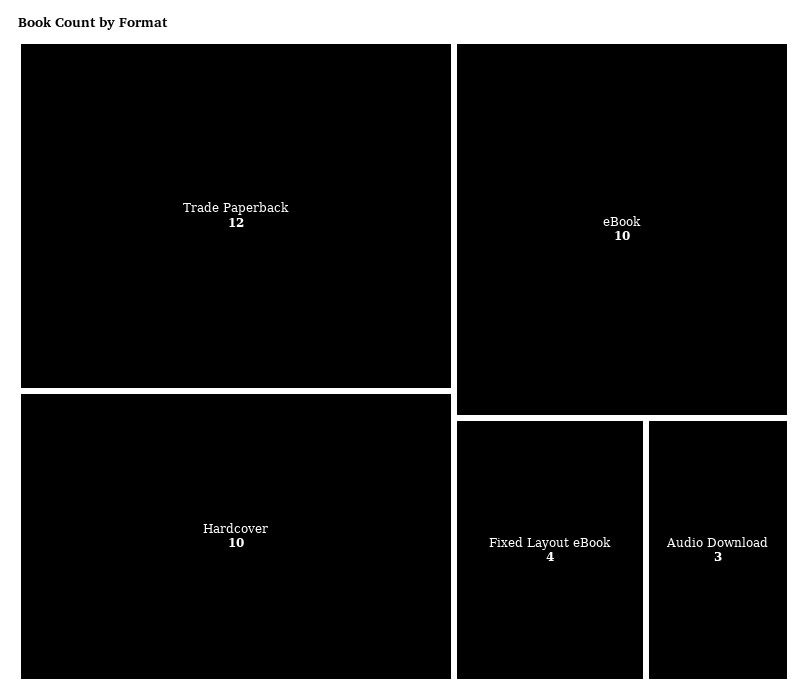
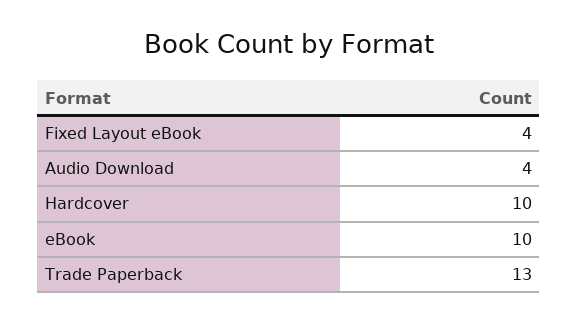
  {
-   "Trade Paperback": 12,
+   "Trade Paperback": 13,
    "Hardcover": 10,
    "eBook": 10,
    "Fixed Layout eBook": 4,
-   "Audio Download": 3
+   "Audio Download": 4
  }

